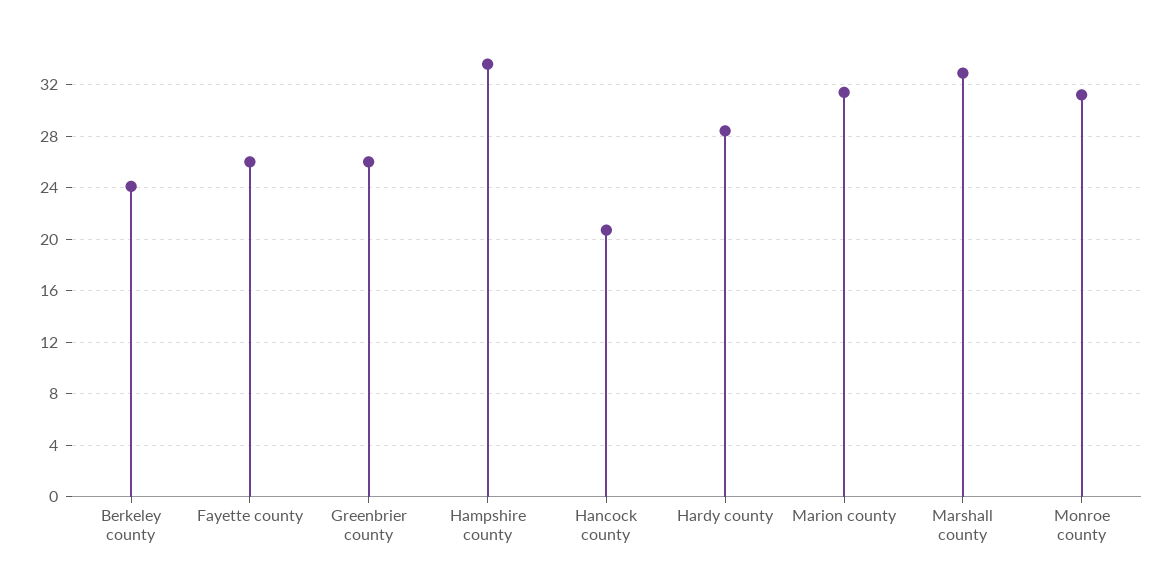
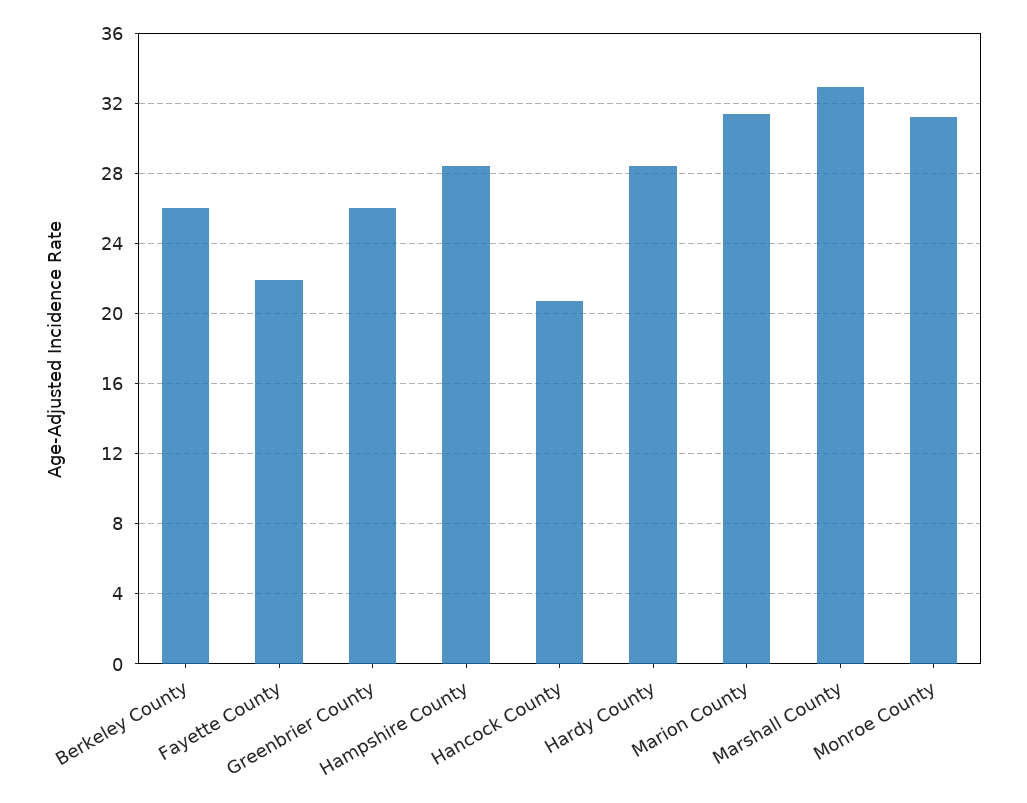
  {
-   "Berkeley county": 24,
+   "Berkeley county": 26,
-   "Fayette county": 26,
+   "Fayette county": 22,
    "Greenbrier county": 26,
-   "Hampshire county": 33.5,
+   "Hampshire county": 28.5,
    "Hancock county": 20.5,
    "Hardy county": 28.5,
    "Marion county": 31.5,
    "Marshall county": 33,
    "Monroe county": 31
  }

